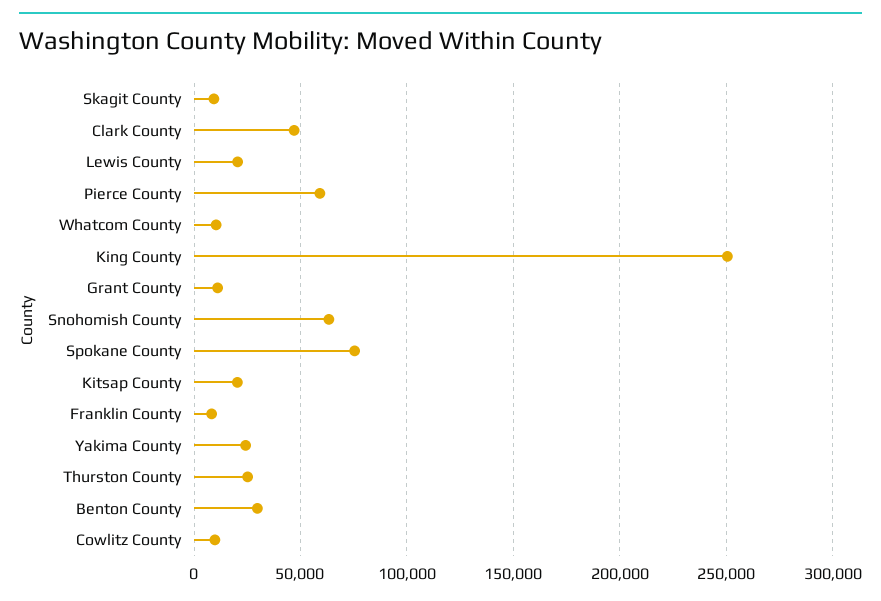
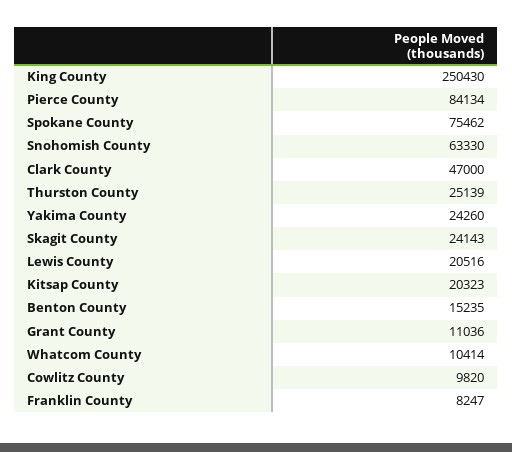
  {
-   "Skagit County": 10000,
+   "Skagit County": 24143,
    "Clark County": 47000,
    "Lewis County": 20516,
-   "Pierce County": 60000,
+   "Pierce County": 84134,
    "Whatcom County": 10414,
    "King County": 250430,
    "Grant County": 11036,
    "Snohomish County": 63330,
    "Spokane County": 75462,
    "Kitsap County": 20323,
    "Franklin County": 8247,
    "Yakima County": 24260,
    "Thurston County": 25139,
-   "Benton County": 30000,
+   "Benton County": 15235,
    "Cowlitz County": 9820
  }

